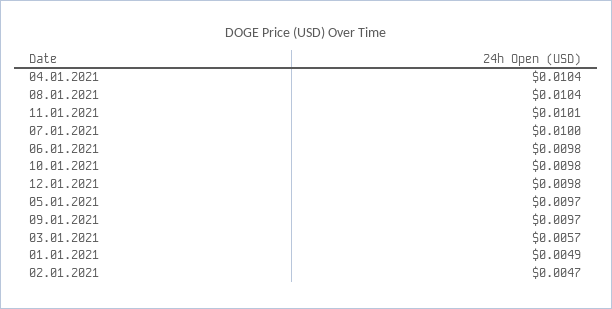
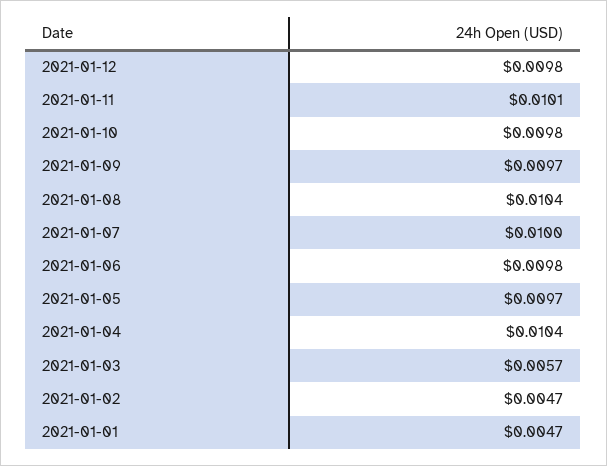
  {
    "04.01.2021": 0.0104,
    "08.01.2021": 0.0104,
    "11.01.2021": 0.0101,
    "07.01.2021": 0.01,
    "06.01.2021": 0.0098,
    "10.01.2021": 0.0098,
    "12.01.2021": 0.0098,
    "05.01.2021": 0.0097,
    "09.01.2021": 0.0097,
    "03.01.2021": 0.0057,
-   "01.01.2021": 0.0049,
+   "01.01.2021": 0.0047,
    "02.01.2021": 0.0047
  }

